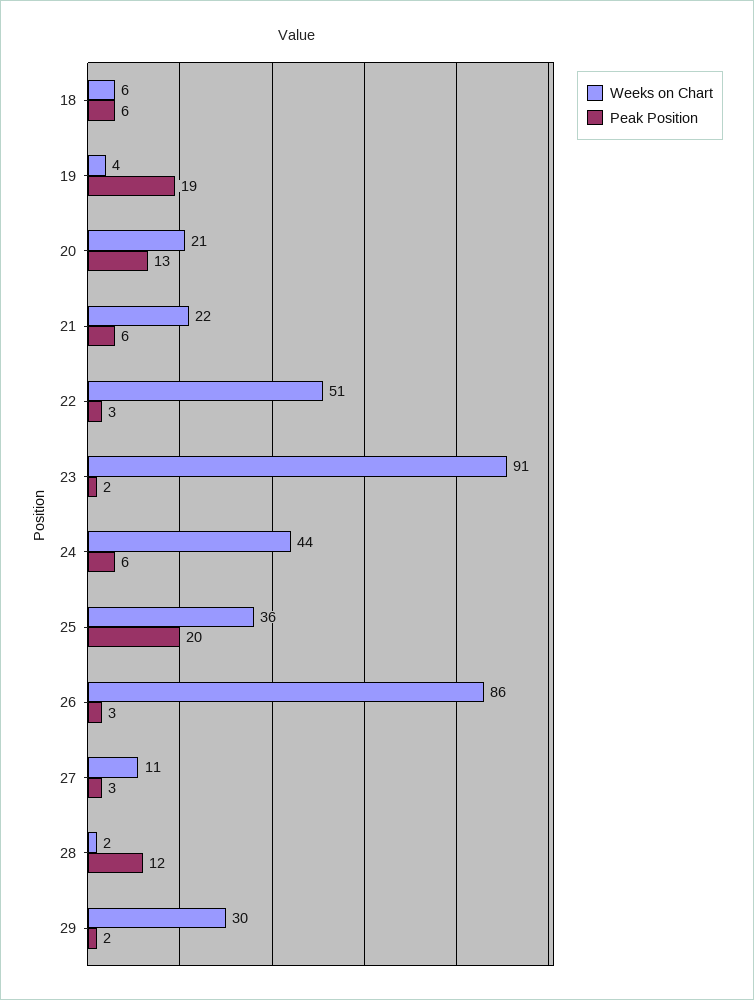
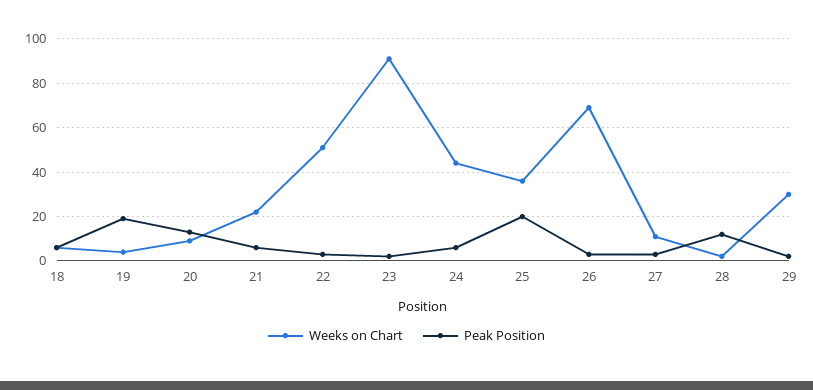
  {
    "Weeks on Chart": {
      "18": 6,
      "19": 4,
-     "20": 21,
+     "20": 10,
      "21": 22,
      "22": 51,
      "23": 91,
      "24": 44,
      "25": 36,
-     "26": 86,
+     "26": 70,
      "27": 11,
      "28": 2,
      "29": 30
    },
    "Peak Position": {
      "18": 6,
      "19": 19,
      "20": 13,
      "21": 6,
      "22": 3,
      "23": 2,
      "24": 6,
      "25": 20,
      "26": 3,
      "27": 3,
      "28": 12,
      "29": 2
    }
  }

